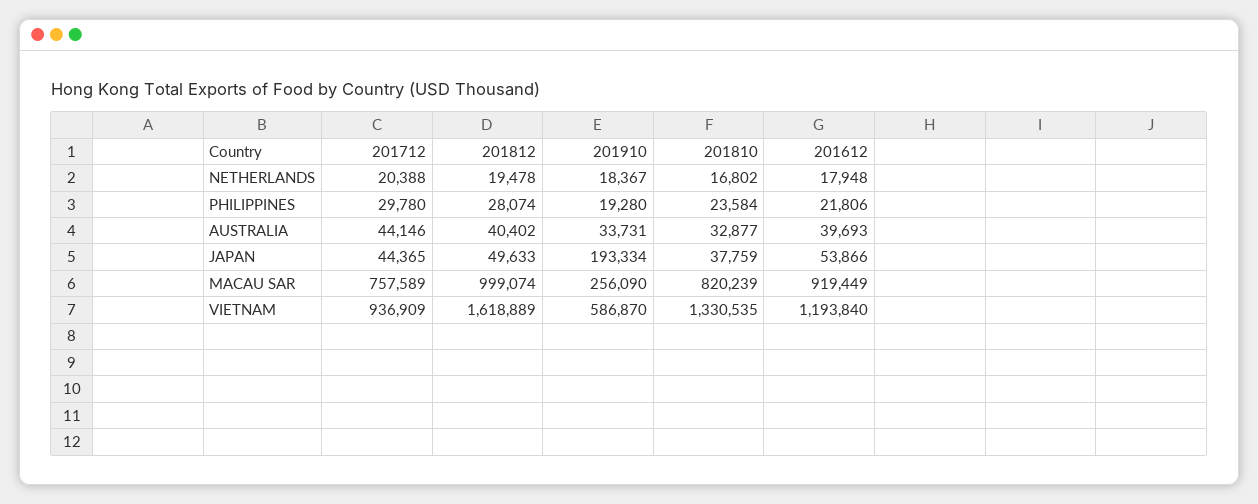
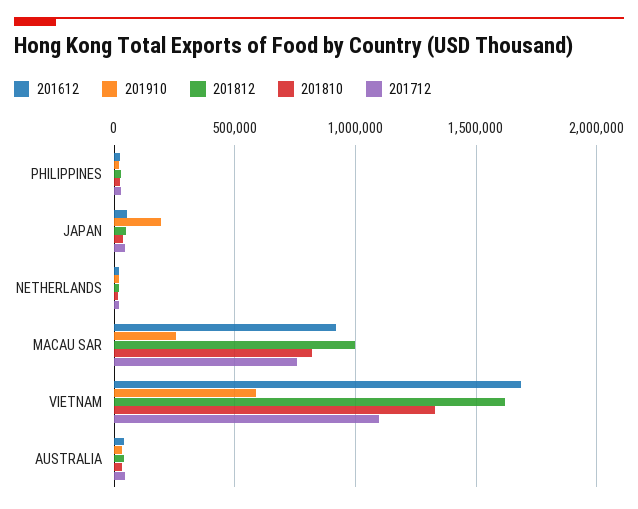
  {
    "201712": {
      "NETHERLANDS": 20388,
      "PHILIPPINES": 29780,
      "AUSTRALIA": 44146,
      "JAPAN": 44365,
      "MACAU SAR": 757589,
-     "VIETNAM": 936909
+     "VIETNAM": 1100000
    },
    "201812": {
      "NETHERLANDS": 19478,
      "PHILIPPINES": 28074,
      "AUSTRALIA": 40402,
      "JAPAN": 49633,
      "MACAU SAR": 999074,
      "VIETNAM": 1618889
    },
    "201910": {
      "NETHERLANDS": 18367,
      "PHILIPPINES": 19280,
      "AUSTRALIA": 33731,
      "JAPAN": 193334,
      "MACAU SAR": 256090,
      "VIETNAM": 586870
    },
    "201810": {
      "NETHERLANDS": 16802,
      "PHILIPPINES": 23584,
      "AUSTRALIA": 32877,
      "JAPAN": 37759,
      "MACAU SAR": 820239,
      "VIETNAM": 1330535
    },
    "201612": {
      "NETHERLANDS": 17948,
      "PHILIPPINES": 21806,
      "AUSTRALIA": 39693,
      "JAPAN": 53866,
      "MACAU SAR": 919449,
-     "VIETNAM": 1193840
+     "VIETNAM": 1700000
    }
  }

